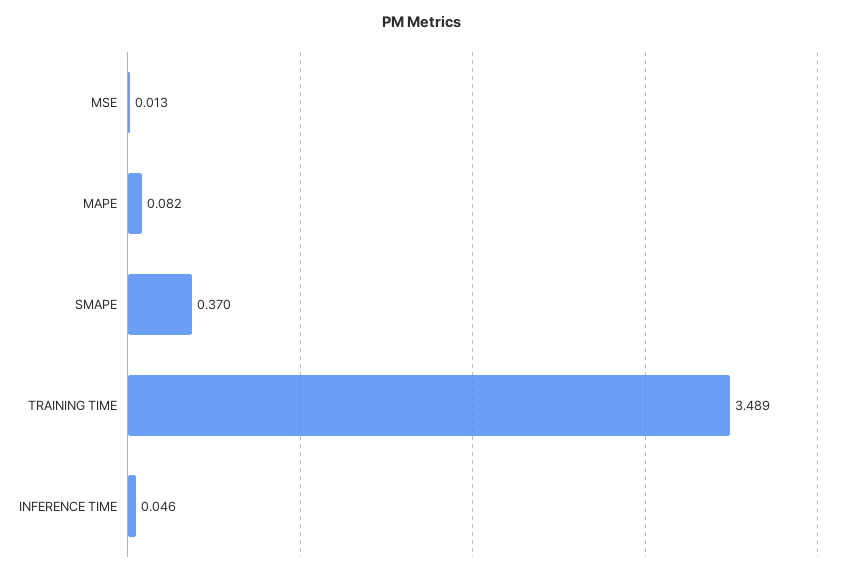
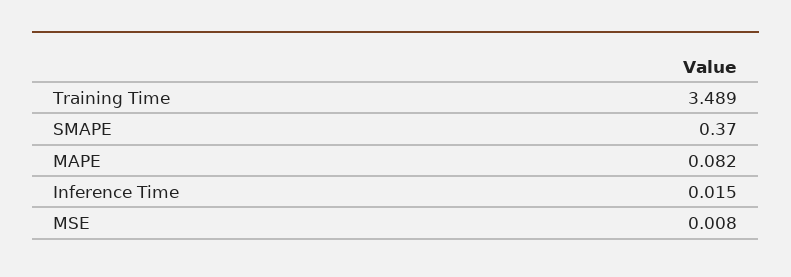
  {
-   "MSE": 0.013,
+   "MSE": 0.008,
    "MAPE": 0.082,
    "SMAPE": 0.37,
    "TRAINING TIME": 3.489,
-   "INFERENCE TIME": 0.046
+   "INFERENCE TIME": 0.015
  }

